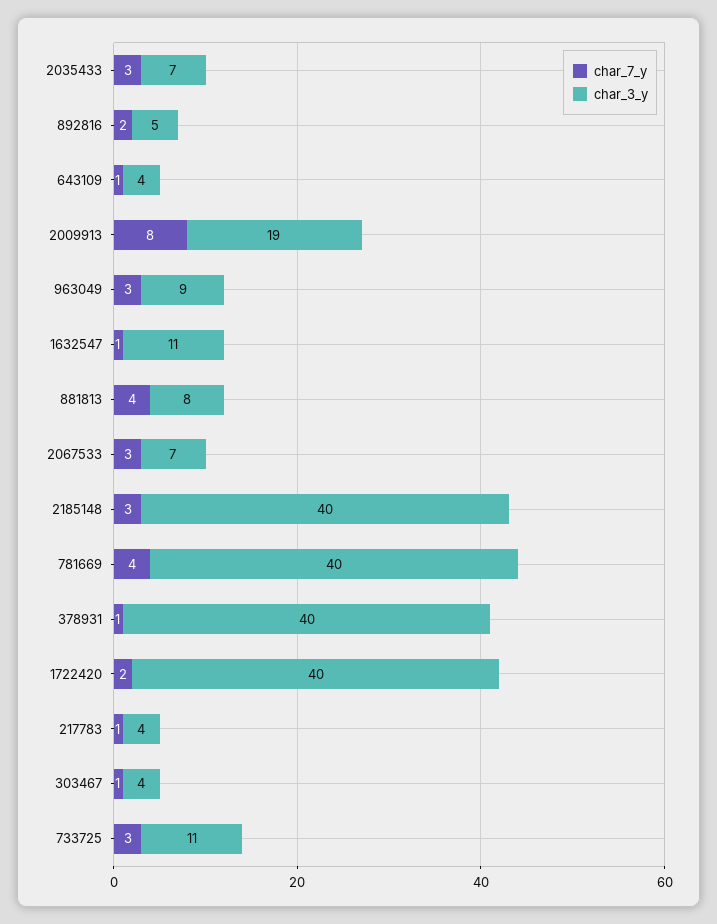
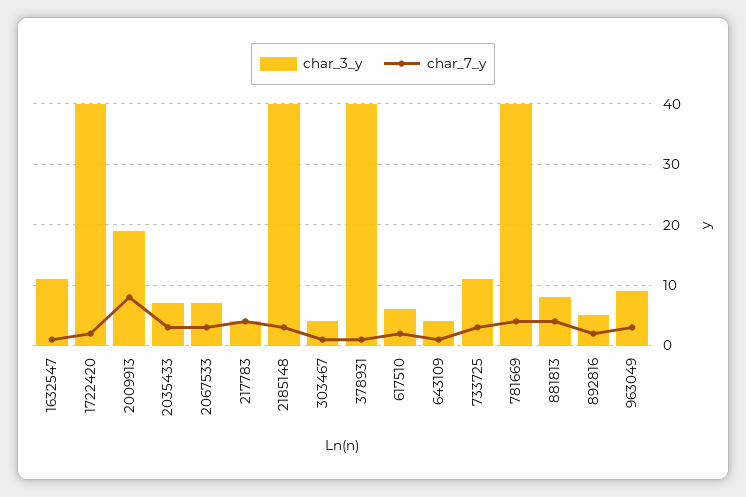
  {
    "char_7_y": {
      "2035433": 3,
      "892816": 2,
      "643109": 1,
      "2009913": 8,
      "963049": 3,
      "1632547": 1,
      "881813": 4,
      "2067533": 3,
      "2185148": 3,
      "781669": 4,
      "378931": 1,
      "1722420": 2,
-     "217783": 1,
+     "217783": 4,
      "303467": 1,
-     "733725": 3
+     "733725": 3,
+     "617510": 2
    },
    "char_3_y": {
      "2035433": 7,
      "892816": 5,
      "643109": 4,
      "2009913": 19,
      "963049": 9,
      "1632547": 11,
      "881813": 8,
      "2067533": 7,
      "2185148": 40,
      "781669": 40,
      "378931": 40,
      "1722420": 40,
      "217783": 4,
      "303467": 4,
-     "733725": 11
+     "733725": 11,
+     "617510": 6
    }
  }

